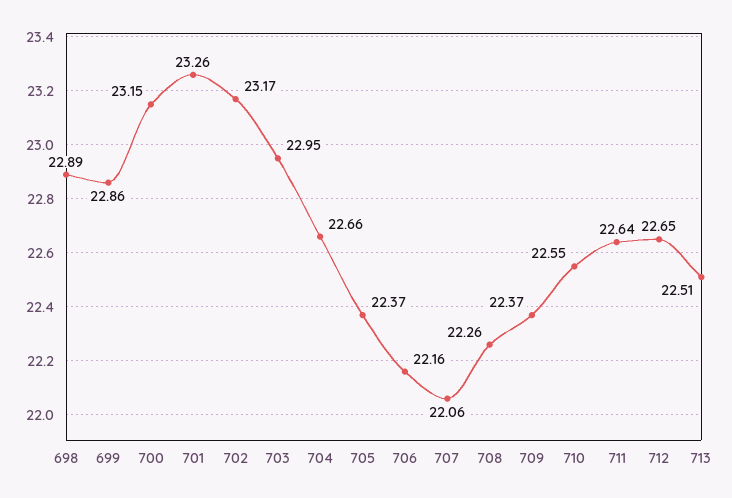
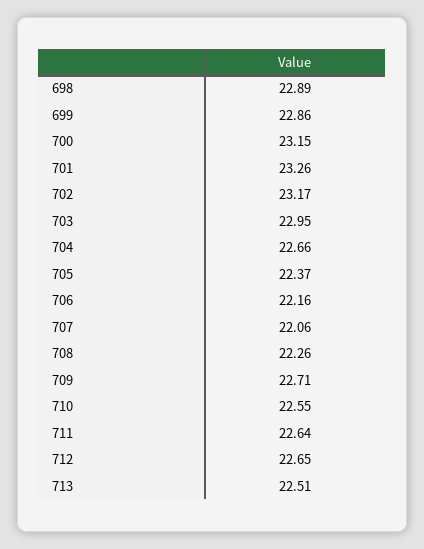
  {
    "698": 22.89,
    "699": 22.86,
    "700": 23.15,
    "701": 23.26,
    "702": 23.17,
    "703": 22.95,
    "704": 22.66,
    "705": 22.37,
    "706": 22.16,
    "707": 22.06,
    "708": 22.26,
-   "709": 22.37,
+   "709": 22.71,
    "710": 22.55,
    "711": 22.64,
    "712": 22.65,
    "713": 22.51
  }

